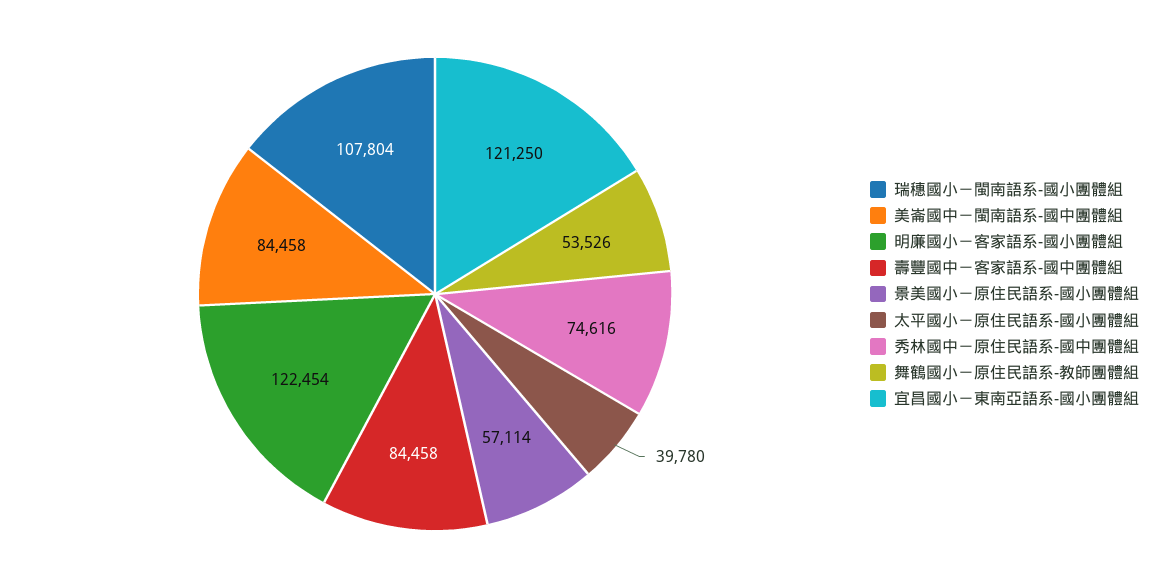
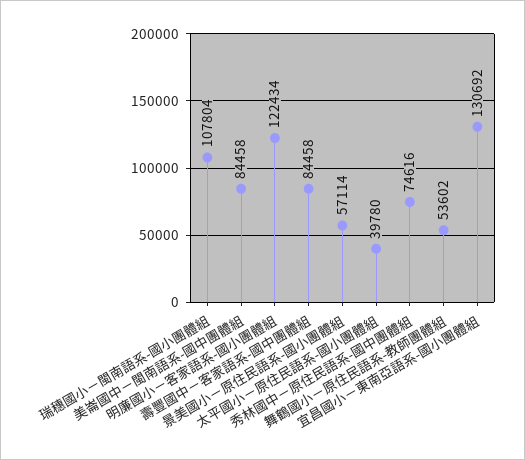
  {
    "瑞穗國小－閩南語系-國小團體組": 107804,
    "美崙國中－閩南語系-國中團體組": 84458,
-   "明廉國小－客家語系-國小團體組": 122454,
+   "明廉國小－客家語系-國小團體組": 122434,
    "壽豐國中－客家語系-國中團體組": 84458,
    "景美國小－原住民語系-國小團體組": 57114,
    "太平國小－原住民語系-國小團體組": 39780,
    "秀林國中－原住民語系-國中團體組": 74616,
-   "舞鶴國小－原住民語系-教師團體組": 53526,
+   "舞鶴國小－原住民語系-教師團體組": 53602,
-   "宜昌國小－東南亞語系-國小團體組": 121250
+   "宜昌國小－東南亞語系-國小團體組": 130692
  }

